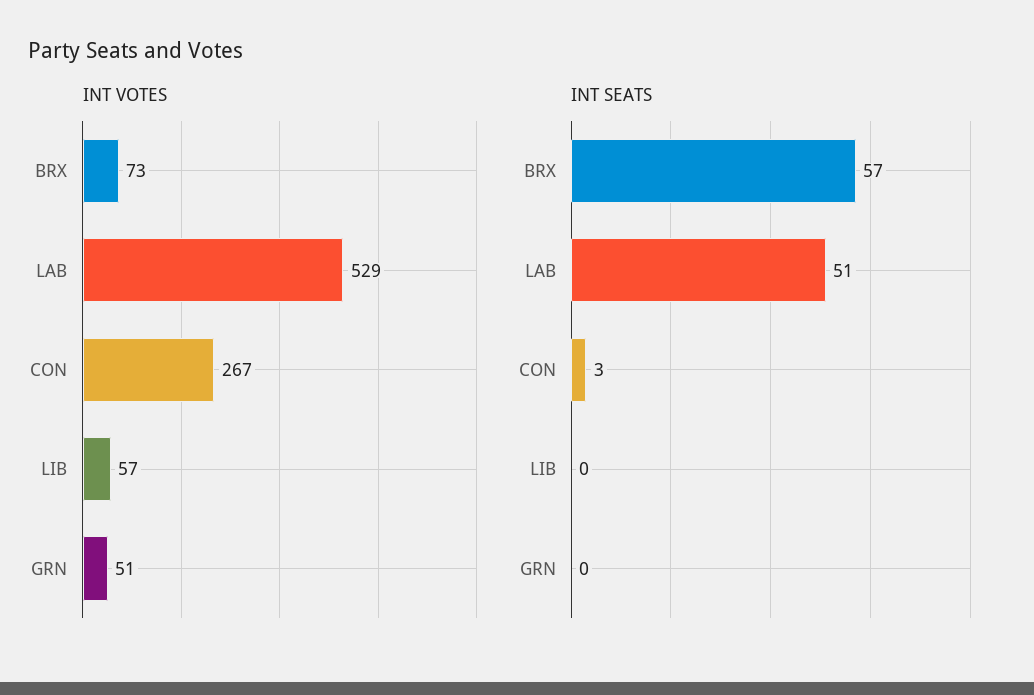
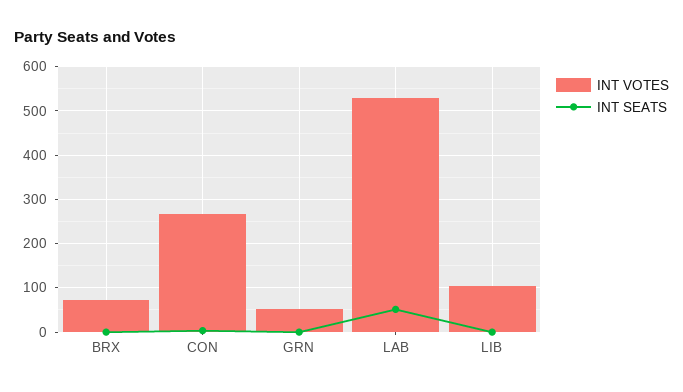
  {
    "INT VOTES": {
      "BRX": 73,
      "LAB": 529,
      "CON": 267,
-     "LIB": 57,
+     "LIB": 100,
      "GRN": 51
    },
    "INT SEATS": {
-     "BRX": 57,
+     "BRX": 0,
      "LAB": 51,
      "CON": 3,
      "LIB": 0,
      "GRN": 0
    }
  }

